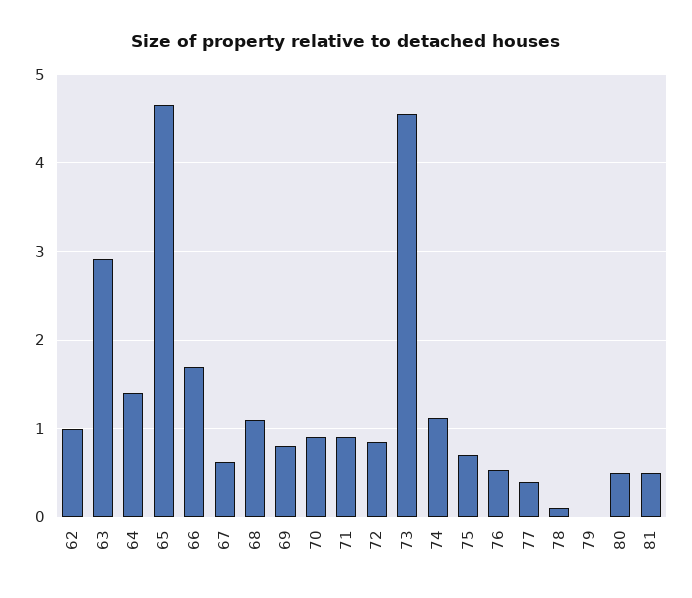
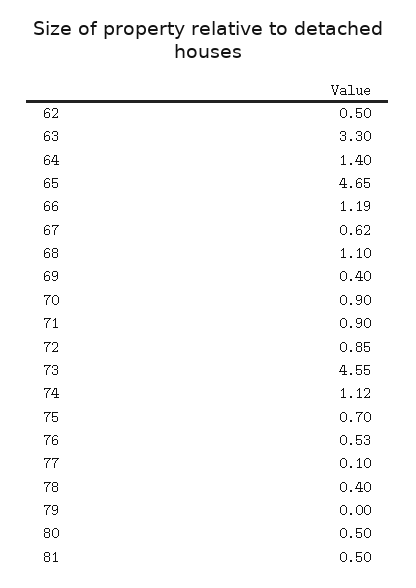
  {
-   "62": 1,
+   "62": 0.5,
-   "63": 2.9,
+   "63": 3.3,
    "64": 1.4,
    "65": 4.65,
-   "66": 1.7,
+   "66": 1.19,
    "67": 0.62,
    "68": 1.1,
-   "69": 0.8,
+   "69": 0.4,
    "70": 0.9,
    "71": 0.9,
    "72": 0.85,
    "73": 4.55,
    "74": 1.12,
    "75": 0.7,
    "76": 0.53,
-   "77": 0.4,
+   "77": 0.1,
-   "78": 0.1,
+   "78": 0.4,
    "79": 0,
    "80": 0.5,
    "81": 0.5
  }

